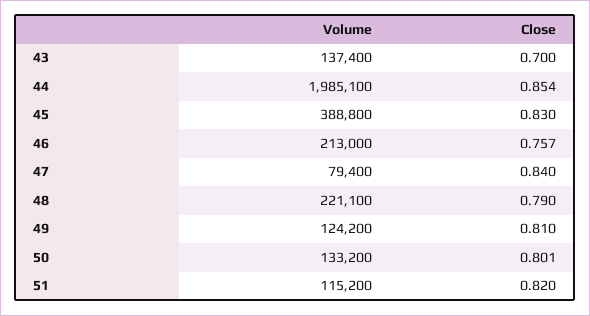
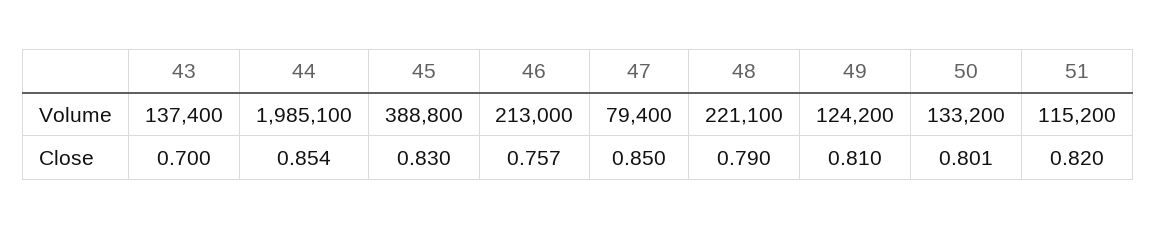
  {
    "Volume": {
      "43": 137400,
      "44": 1985100,
      "45": 388800,
      "46": 213000,
      "47": 79400,
      "48": 221100,
      "49": 124200,
      "50": 133200,
      "51": 115200
    },
    "Close": {
      "43": 0.7,
      "44": 0.854,
      "45": 0.83,
      "46": 0.757,
-     "47": 0.84,
+     "47": 0.85,
      "48": 0.79,
      "49": 0.81,
      "50": 0.801,
      "51": 0.82
    }
  }

